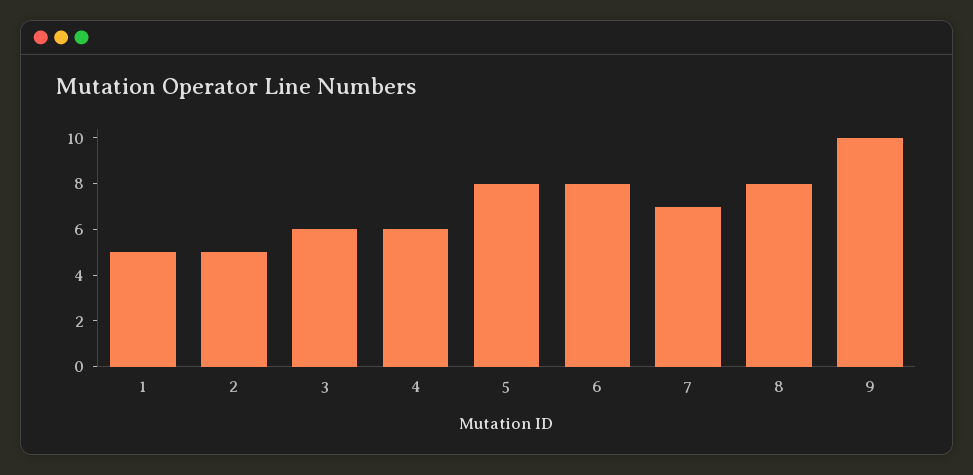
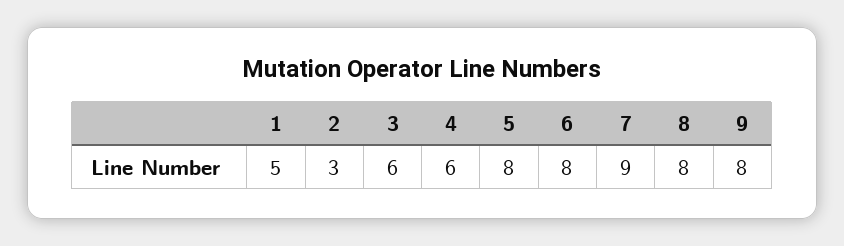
  {
    "1": 5,
-   "2": 5,
+   "2": 3,
    "3": 6,
    "4": 6,
    "5": 8,
    "6": 8,
-   "7": 7,
+   "7": 9,
    "8": 8,
-   "9": 10
+   "9": 8
  }

